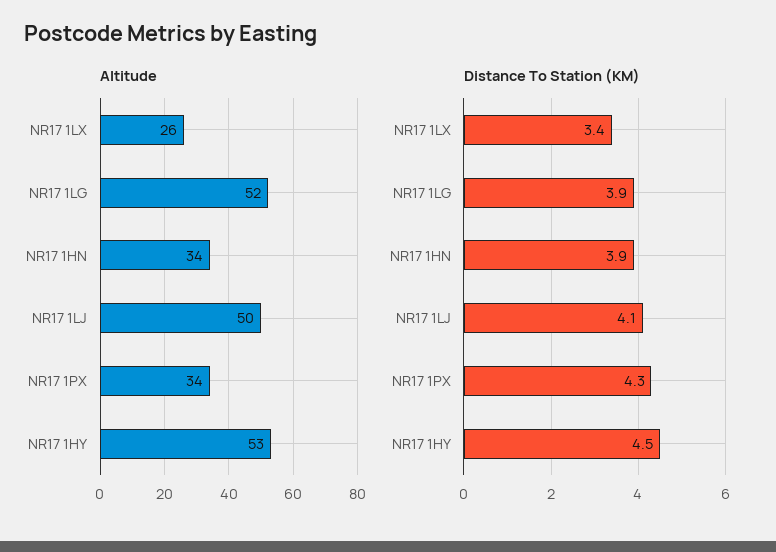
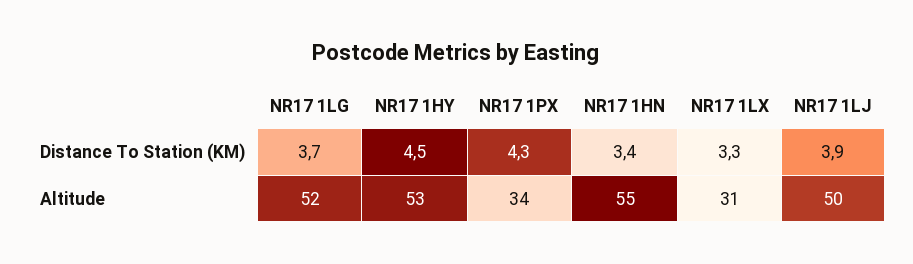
  {
    "Altitude": {
-     "NR17 1LX": 26,
+     "NR17 1LX": 31,
      "NR17 1LG": 52,
-     "NR17 1HN": 34,
+     "NR17 1HN": 55,
      "NR17 1LJ": 50,
      "NR17 1PX": 34,
      "NR17 1HY": 53
    },
    "Distance To Station (KM)": {
-     "NR17 1LX": 3.4,
+     "NR17 1LX": 3.3,
-     "NR17 1LG": 3.9,
+     "NR17 1LG": 3.7,
-     "NR17 1HN": 3.9,
+     "NR17 1HN": 3.4,
-     "NR17 1LJ": 4.1,
+     "NR17 1LJ": 3.9,
      "NR17 1PX": 4.3,
      "NR17 1HY": 4.5
    }
  }

